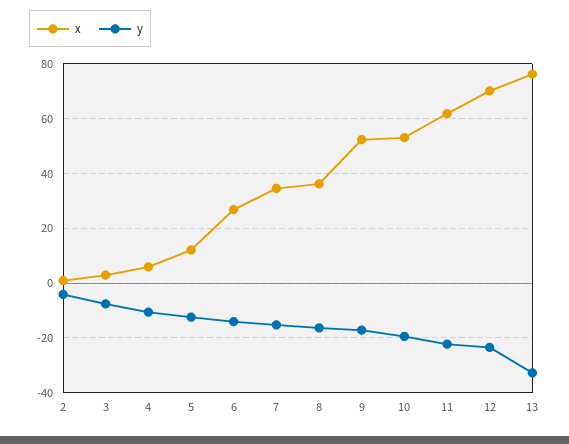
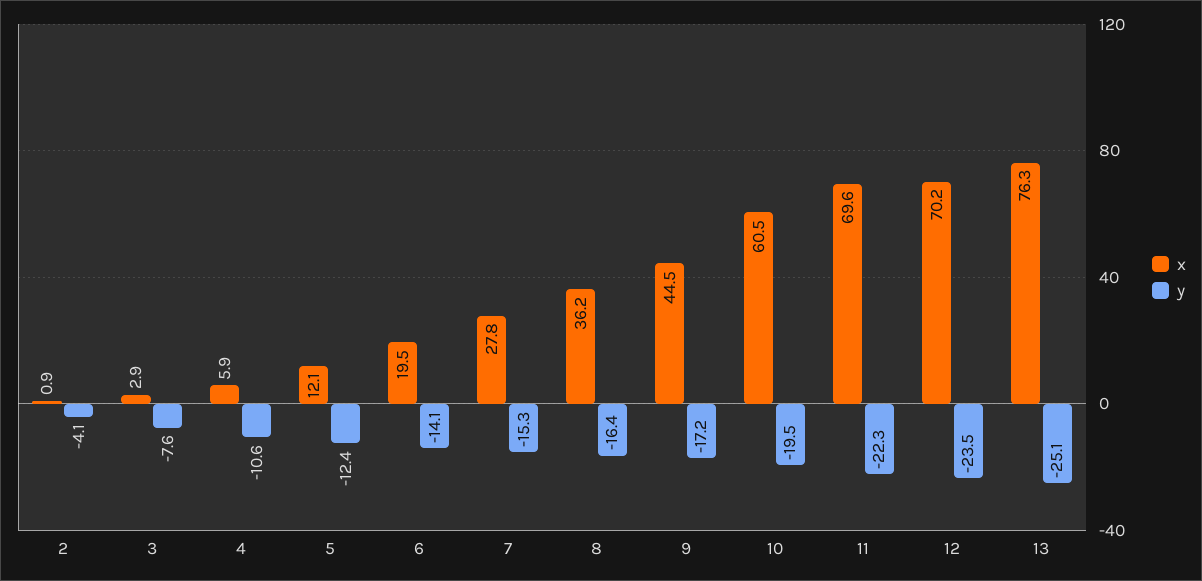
  {
    "x": {
      "2": 0.9,
      "3": 2.9,
      "4": 5.9,
      "5": 12.1,
-     "6": 27.5,
+     "6": 19.5,
-     "7": 35,
+     "7": 27.8,
      "8": 36.2,
-     "9": 52.5,
+     "9": 44.5,
-     "10": 52.5,
+     "10": 60.5,
-     "11": 62.5,
+     "11": 69.6,
      "12": 70.2,
      "13": 76.3
    },
    "y": {
      "2": -4.1,
      "3": -7.6,
      "4": -10.6,
      "5": -12.4,
      "6": -14.1,
      "7": -15.3,
      "8": -16.4,
      "9": -17.2,
      "10": -19.5,
      "11": -22.3,
      "12": -23.5,
-     "13": -32.5
+     "13": -25.1
    }
  }

